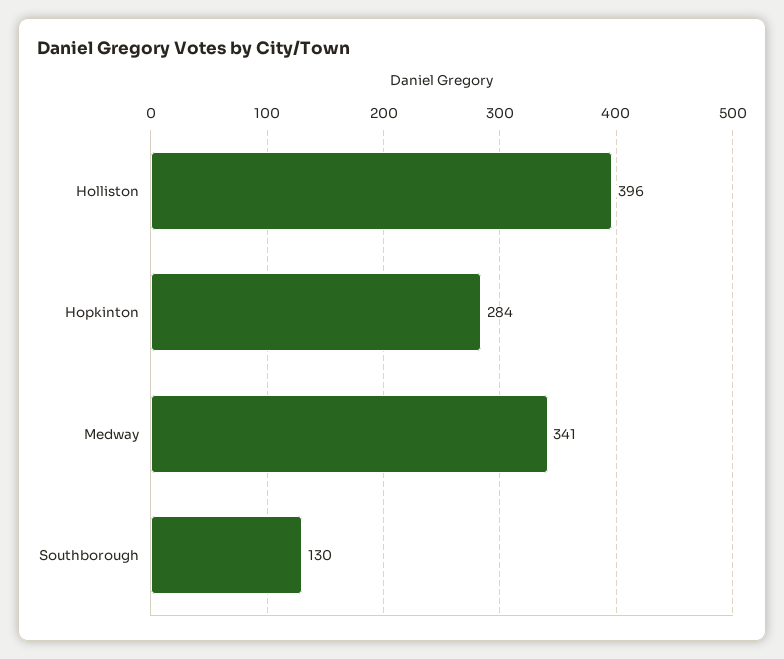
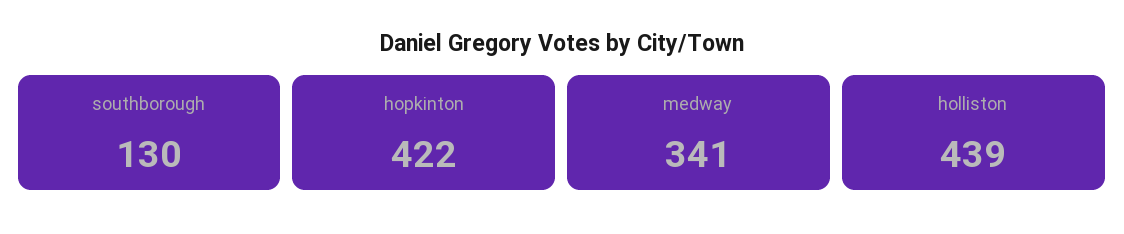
  {
-   "Holliston": 396,
+   "Holliston": 439,
-   "Hopkinton": 284,
+   "Hopkinton": 422,
    "Medway": 341,
    "Southborough": 130
  }

